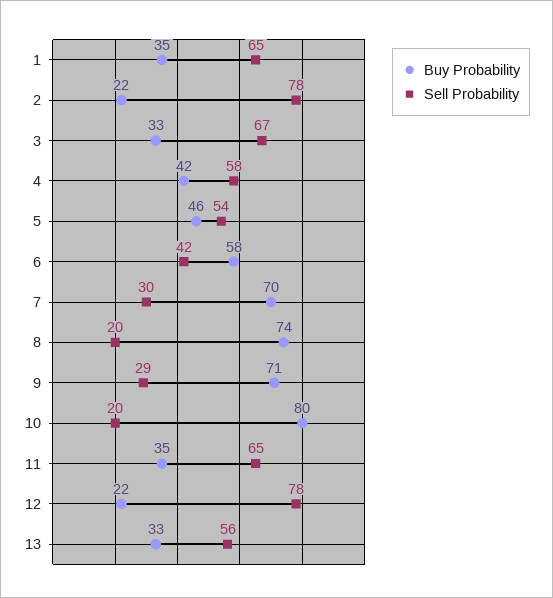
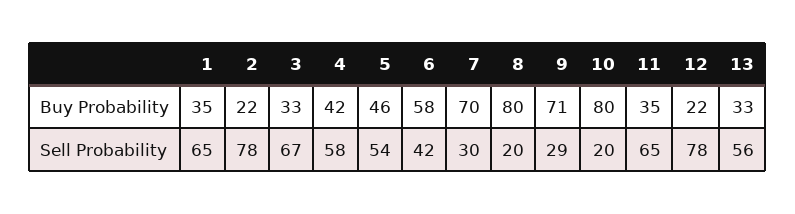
  {
    "Buy Probability": {
      "1": 35,
      "2": 22,
      "3": 33,
      "4": 42,
      "5": 46,
      "6": 58,
      "7": 70,
-     "8": 74,
+     "8": 80,
      "9": 71,
      "10": 80,
      "11": 35,
      "12": 22,
      "13": 33
    },
    "Sell Probability": {
      "1": 65,
      "2": 78,
      "3": 67,
      "4": 58,
      "5": 54,
      "6": 42,
      "7": 30,
      "8": 20,
      "9": 29,
      "10": 20,
      "11": 65,
      "12": 78,
      "13": 56
    }
  }

